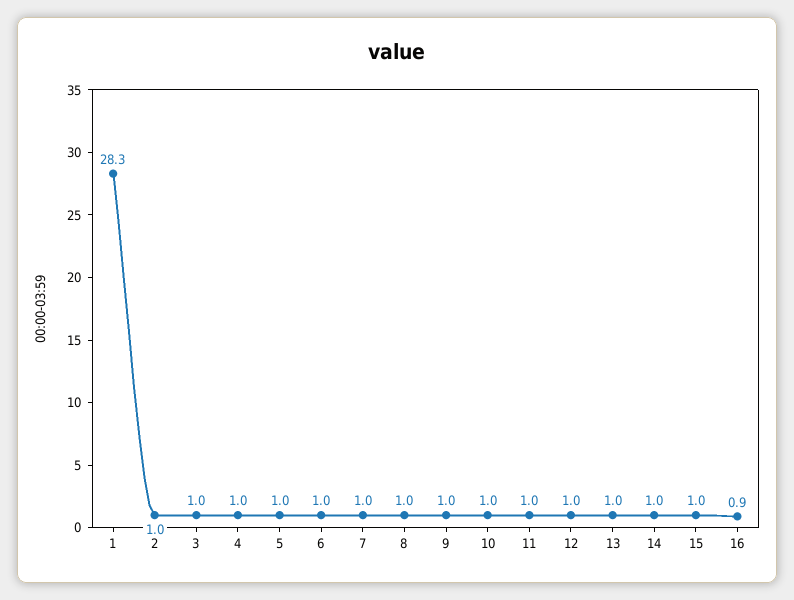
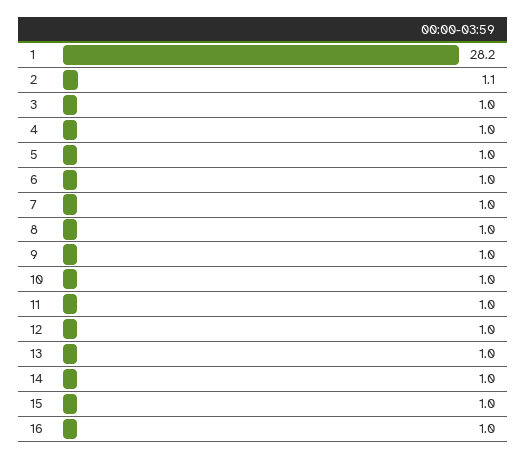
  {
-   "1": 28.3,
+   "1": 28.2,
-   "2": 1,
+   "2": 1.1,
    "3": 1,
    "4": 1,
    "5": 1,
    "6": 1,
    "7": 1,
    "8": 1,
    "9": 1,
    "10": 1,
    "11": 1,
    "12": 1,
    "13": 1,
    "14": 1,
    "15": 1,
-   "16": 0.9
+   "16": 1
  }

